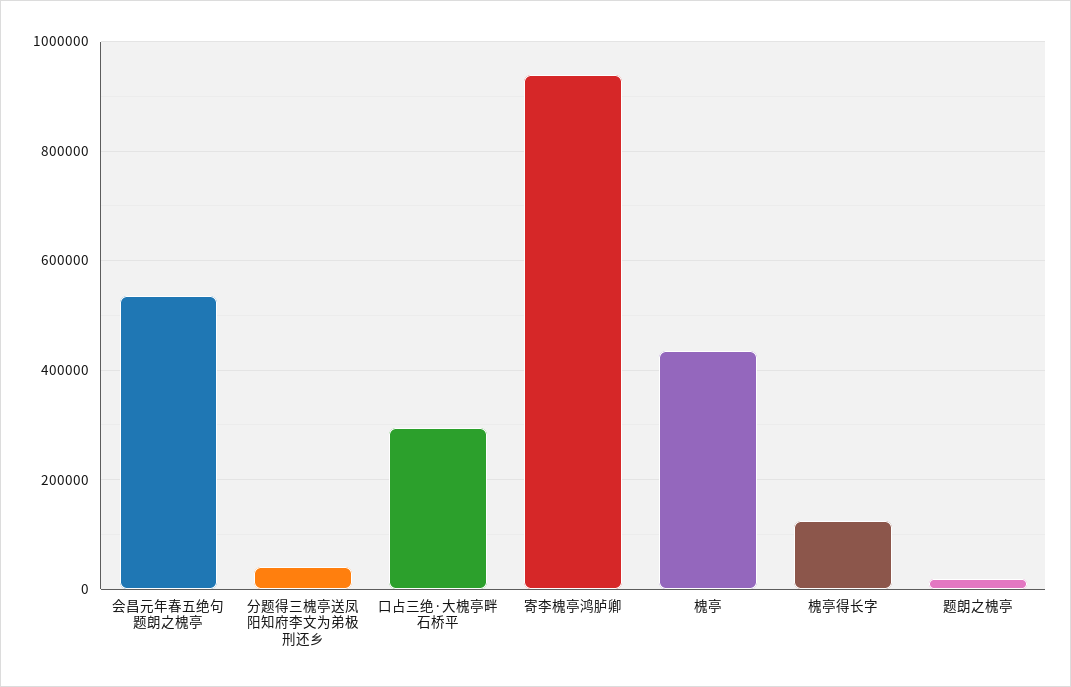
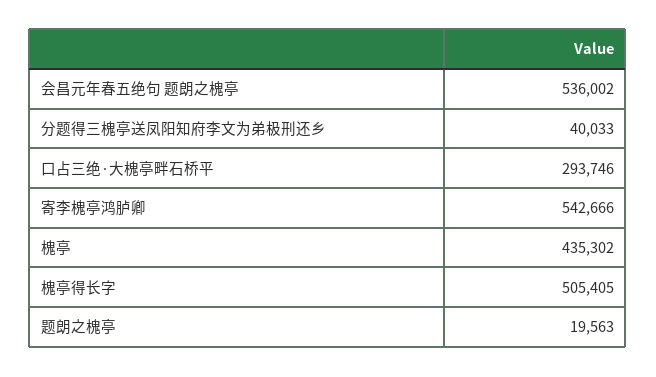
  {
    "会昌元年春五绝句 题朗之槐亭": 536002,
    "分题得三槐亭送凤阳知府李文为弟极刑还乡": 40033,
    "口占三绝·大槐亭畔石桥平": 293746,
-   "寄李槐亭鸿胪卿": 940000,
+   "寄李槐亭鸿胪卿": 542666,
    "槐亭": 435302,
-   "槐亭得长字": 120000,
+   "槐亭得长字": 505405,
    "题朗之槐亭": 19563
  }

